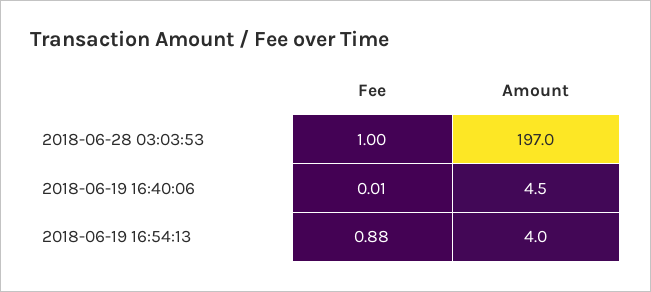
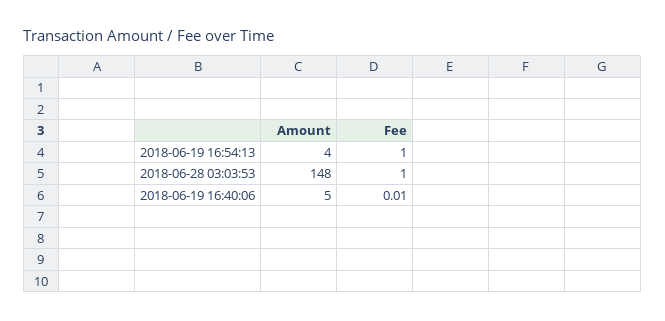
  {
    "Fee": {
      "2018-06-28 03:03:53": 1,
      "2018-06-19 16:40:06": 0.01,
-     "2018-06-19 16:54:13": 0.88
+     "2018-06-19 16:54:13": 1
    },
    "Amount": {
-     "2018-06-28 03:03:53": 197,
+     "2018-06-28 03:03:53": 148,
      "2018-06-19 16:40:06": 4.5,
      "2018-06-19 16:54:13": 4
    }
  }

